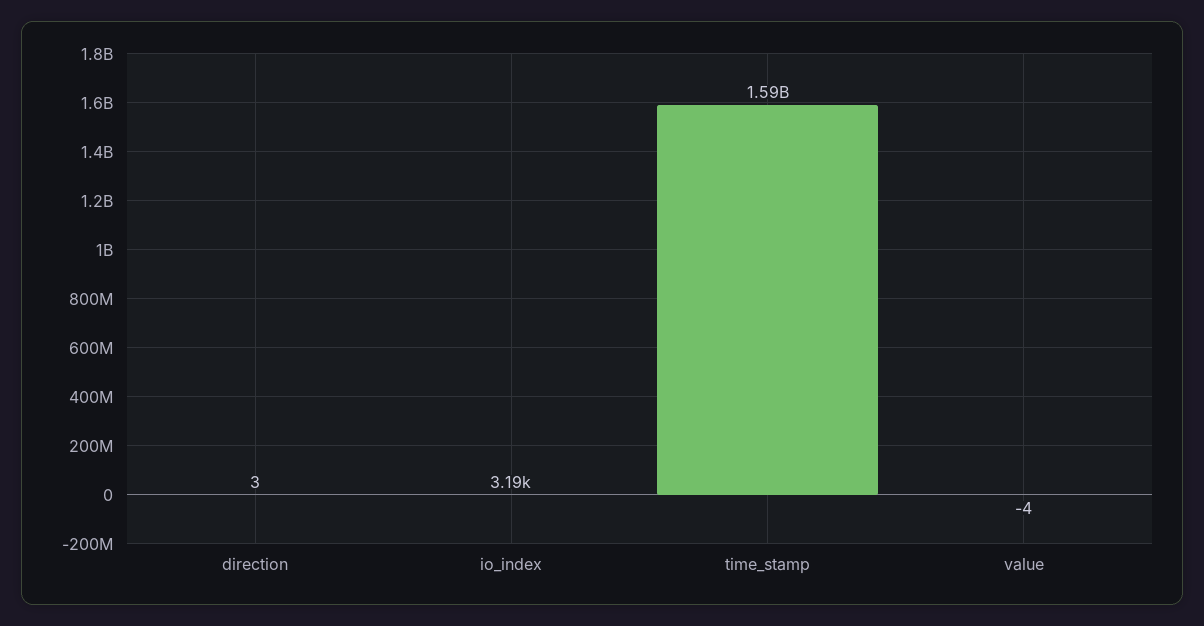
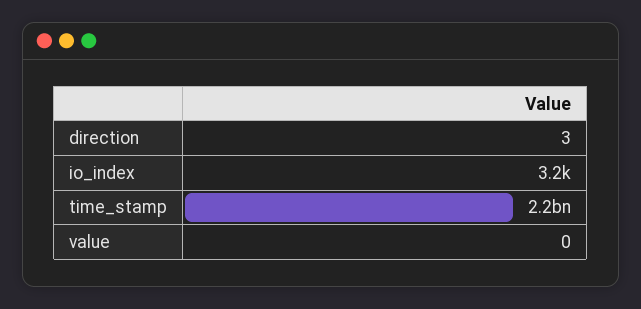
  {
    "direction": 3,
    "io_index": 3190,
-   "time_stamp": 1590000000,
+   "time_stamp": 2200000000,
-   "value": -4
+   "value": 0
  }

